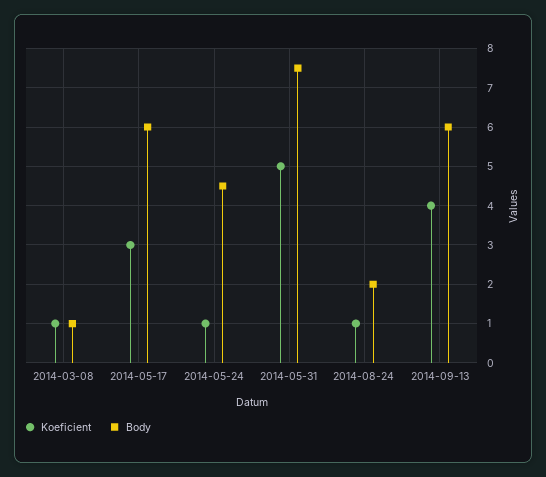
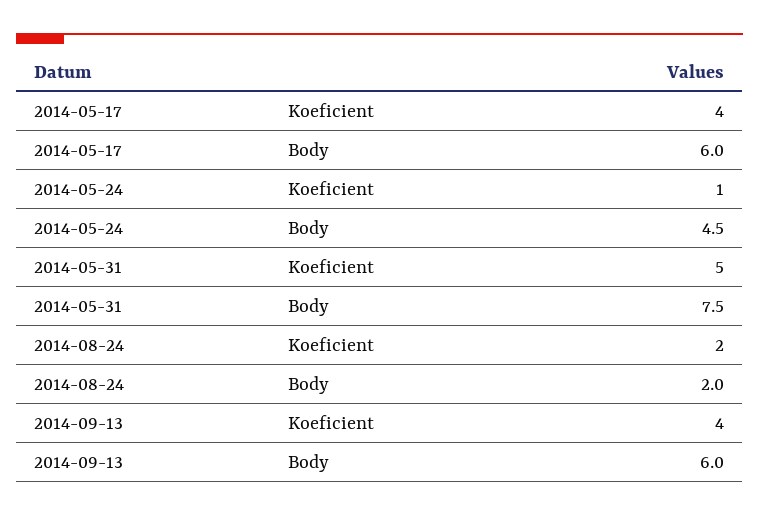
  {
    "Koeficient": {
-     "2014-03-08": 1,
-     "2014-05-17": 3,
+     "2014-05-17": 4,
      "2014-05-24": 1,
      "2014-05-31": 5,
-     "2014-08-24": 1,
+     "2014-08-24": 2,
      "2014-09-13": 4
    },
    "Body": {
-     "2014-03-08": 1,
      "2014-05-17": 6,
      "2014-05-24": 4.5,
      "2014-05-31": 7.5,
      "2014-08-24": 2,
      "2014-09-13": 6
    }
  }

